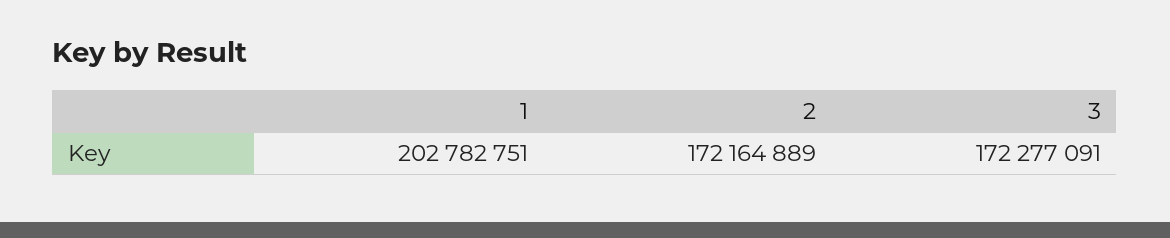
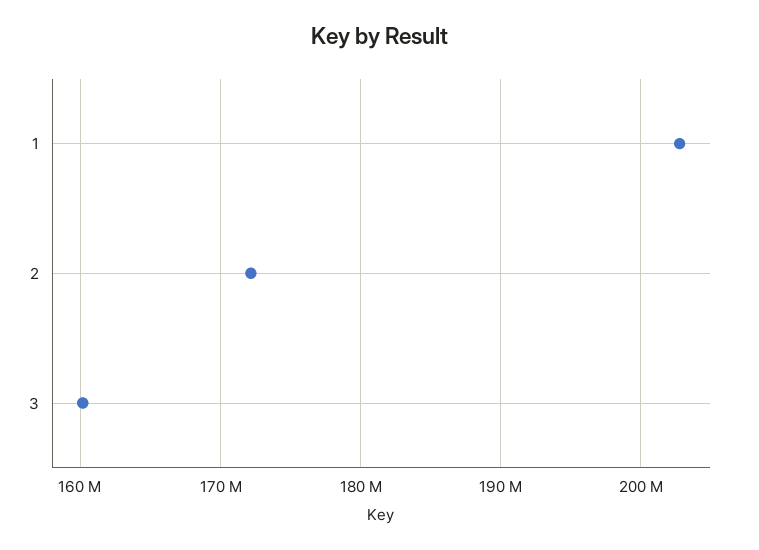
  {
    "1": 202782751,
    "2": 172164889,
-   "3": 172277091
+   "3": 160000000
  }

